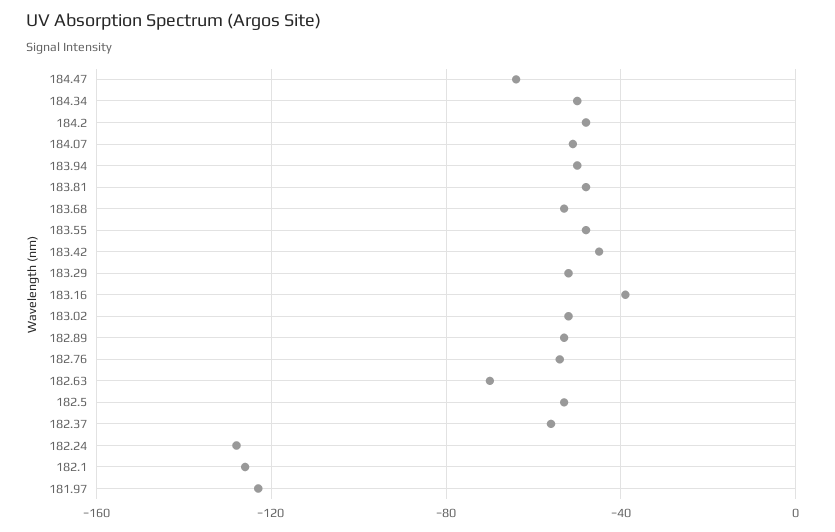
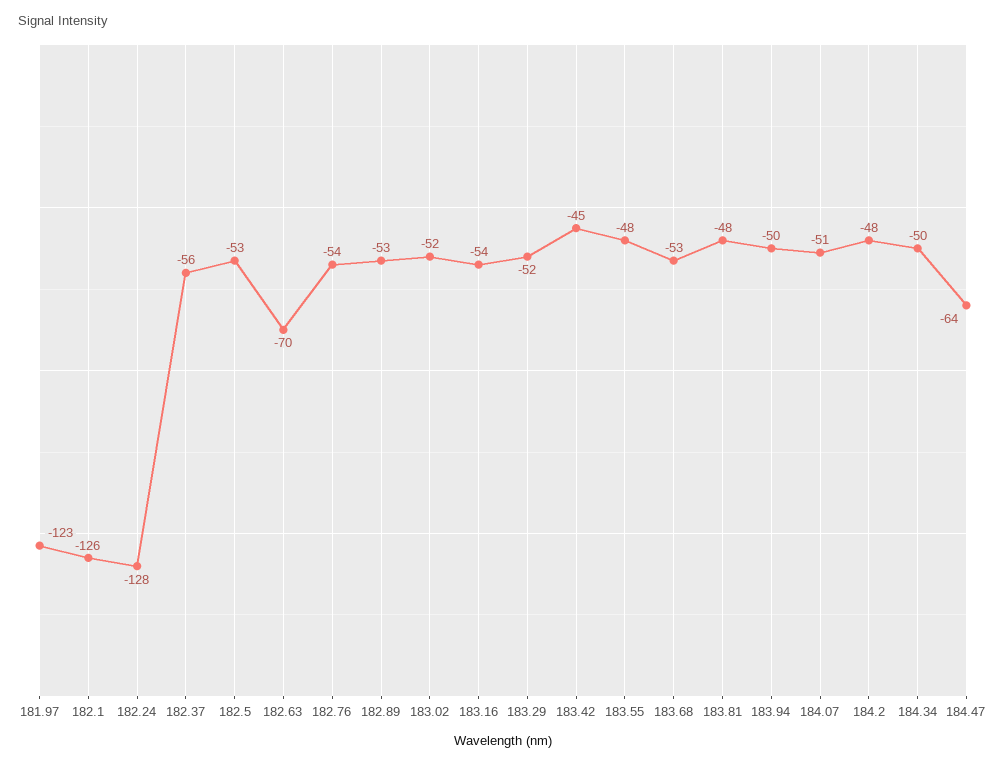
  {
    "184.47": -64,
    "184.34": -50,
    "184.2": -48,
    "184.07": -51,
    "183.94": -50,
    "183.81": -48,
    "183.68": -53,
    "183.55": -48,
    "183.42": -45,
    "183.29": -52,
-   "183.16": -40,
+   "183.16": -54,
    "183.02": -52,
    "182.89": -53,
    "182.76": -54,
    "182.63": -70,
    "182.5": -53,
    "182.37": -56,
    "182.24": -128,
    "182.1": -126,
    "181.97": -123
  }

